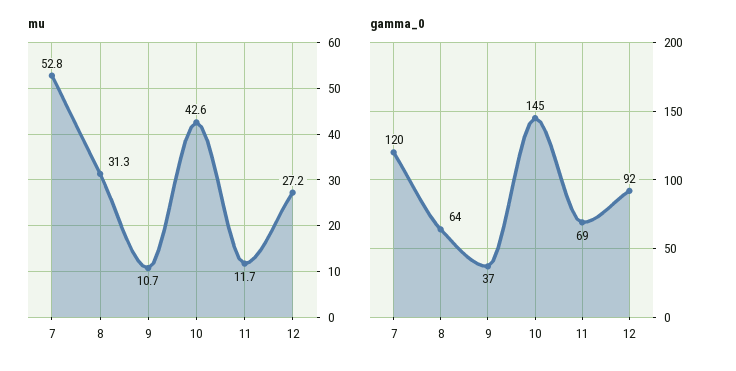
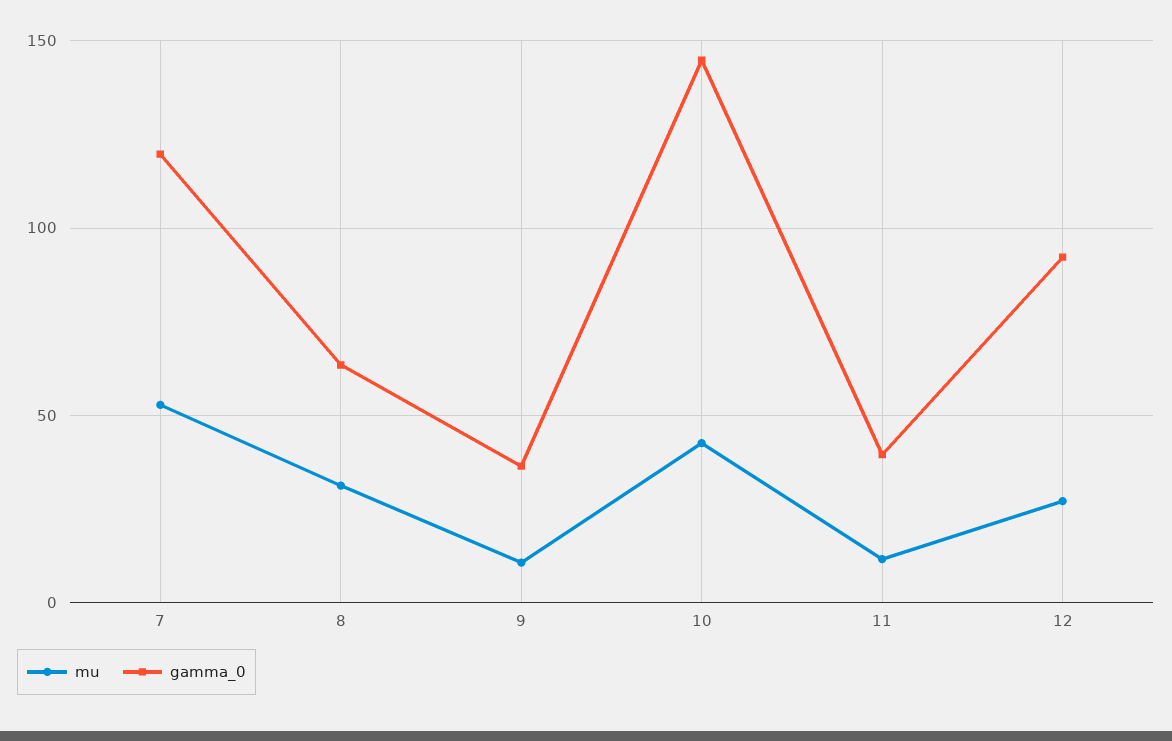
  {
    "mu": {
      "7": 52.8,
      "8": 31.3,
      "9": 10.7,
      "10": 42.6,
      "11": 11.7,
      "12": 27.2
    },
    "gamma_0": {
      "7": 120,
      "8": 64,
      "9": 37,
      "10": 145,
-     "11": 69,
+     "11": 40,
      "12": 92
    }
  }

